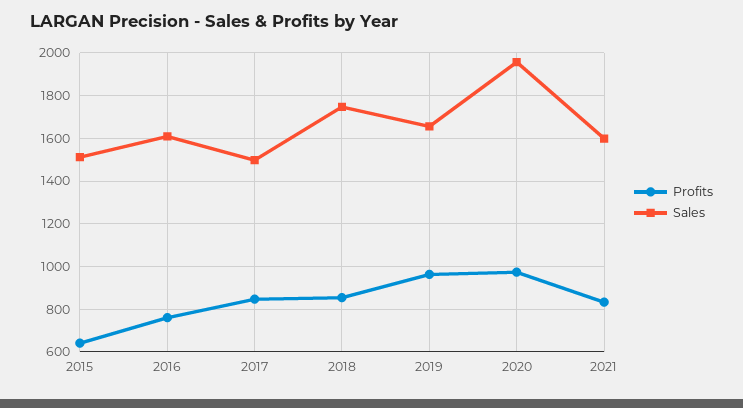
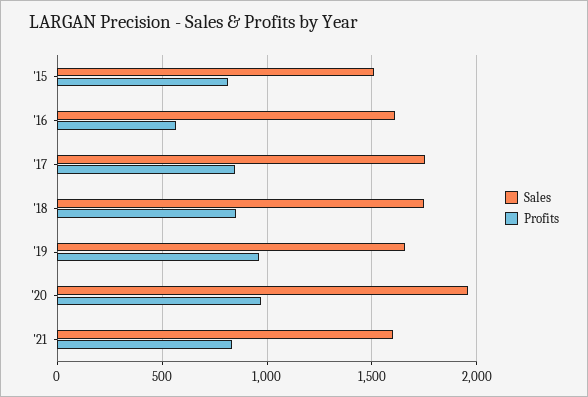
  {
    "Profits": {
-     "2015": 650,
+     "2015": 800,
-     "2016": 750,
+     "2016": 550,
      "2017": 850,
      "2018": 850,
      "2019": 950,
      "2020": 950,
      "2021": 850
    },
    "Sales": {
      "2015": 1500,
      "2016": 1600,
-     "2017": 1500,
+     "2017": 1750,
      "2018": 1750,
      "2019": 1650,
      "2020": 1950,
      "2021": 1600
    }
  }

